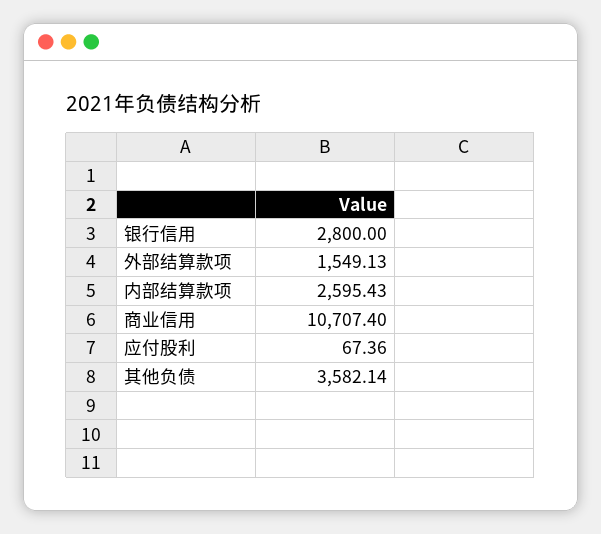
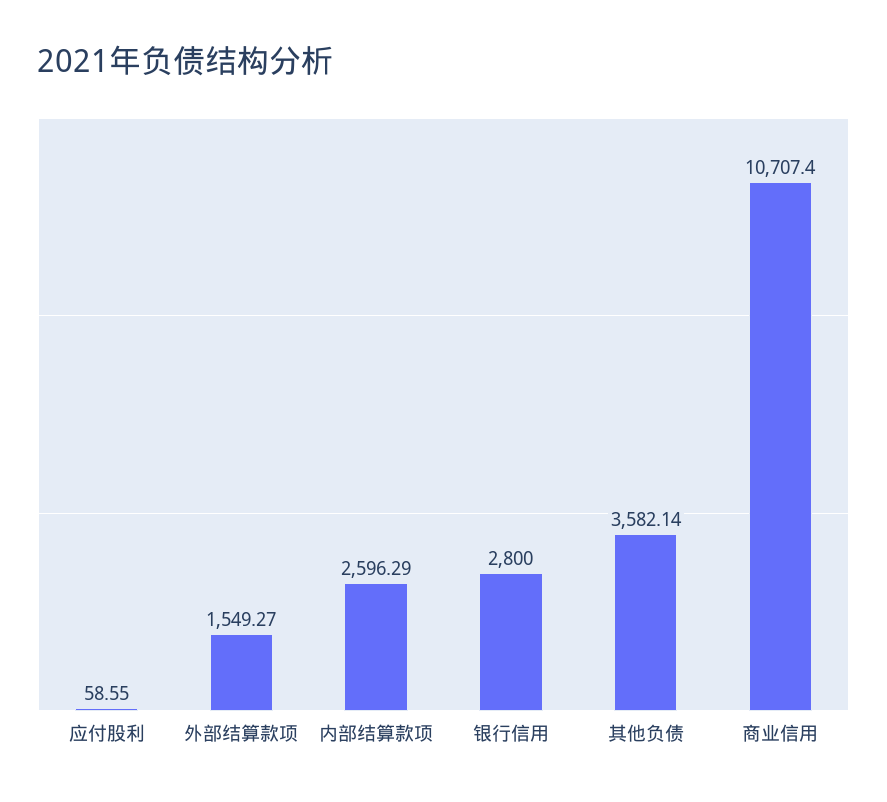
  {
    "银行信用": 2800,
-   "外部结算款项": 1549.13,
+   "外部结算款项": 1549.27,
-   "内部结算款项": 2595.43,
+   "内部结算款项": 2596.29,
    "商业信用": 10707.4,
-   "应付股利": 67.36,
+   "应付股利": 58.55,
    "其他负债": 3582.14
  }

